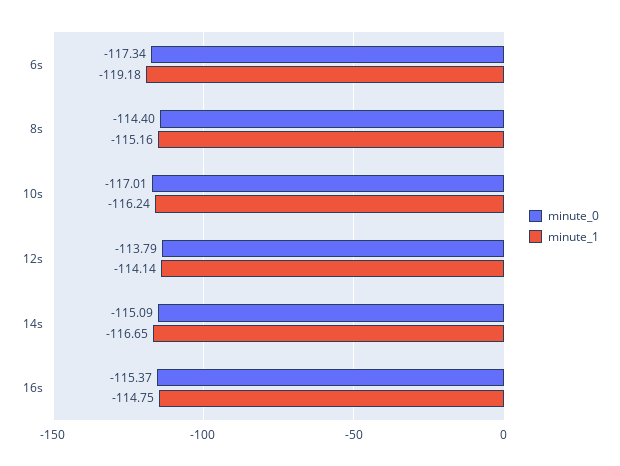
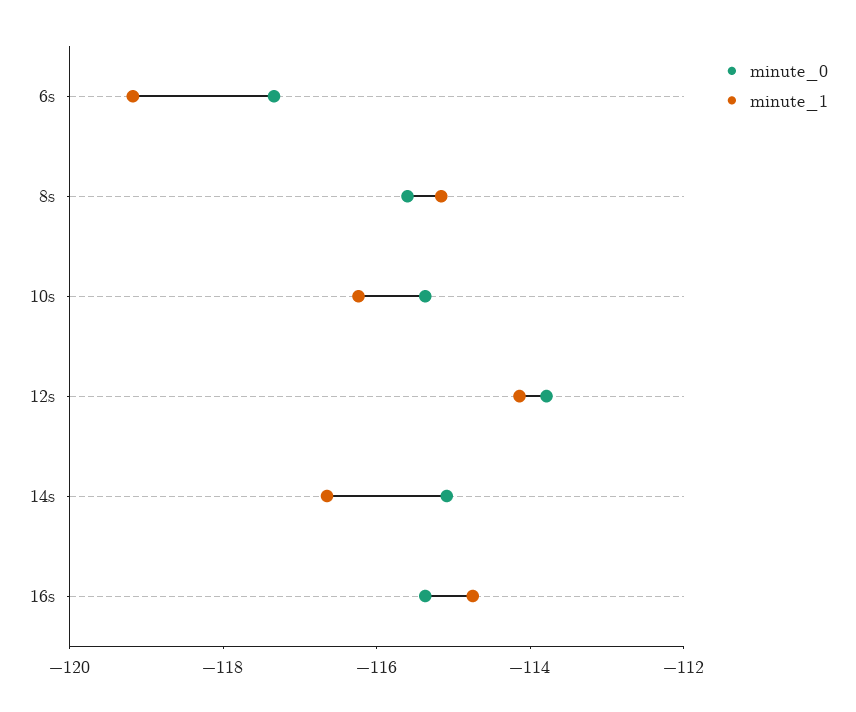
  {
    "minute_0": {
      "6s": -117.34,
-     "8s": -114.4,
+     "8s": -115.5,
-     "10s": -117.01,
+     "10s": -115.5,
      "12s": -113.79,
      "14s": -115.09,
      "16s": -115.37
    },
    "minute_1": {
      "6s": -119.18,
      "8s": -115.16,
      "10s": -116.24,
      "12s": -114.14,
      "14s": -116.65,
      "16s": -114.75
    }
  }

